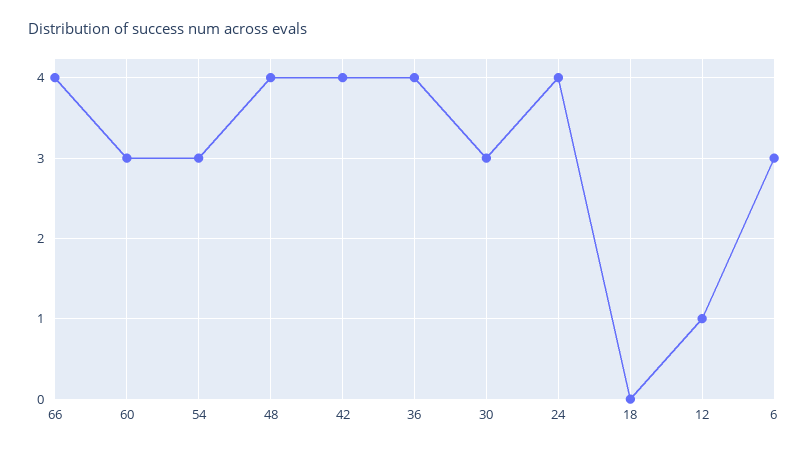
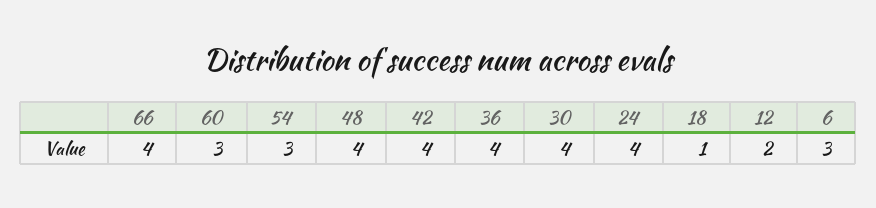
  {
    "66": 4,
    "60": 3,
    "54": 3,
    "48": 4,
    "42": 4,
    "36": 4,
-   "30": 3,
+   "30": 4,
    "24": 4,
-   "18": 0,
+   "18": 1,
-   "12": 1,
+   "12": 2,
    "6": 3
  }

